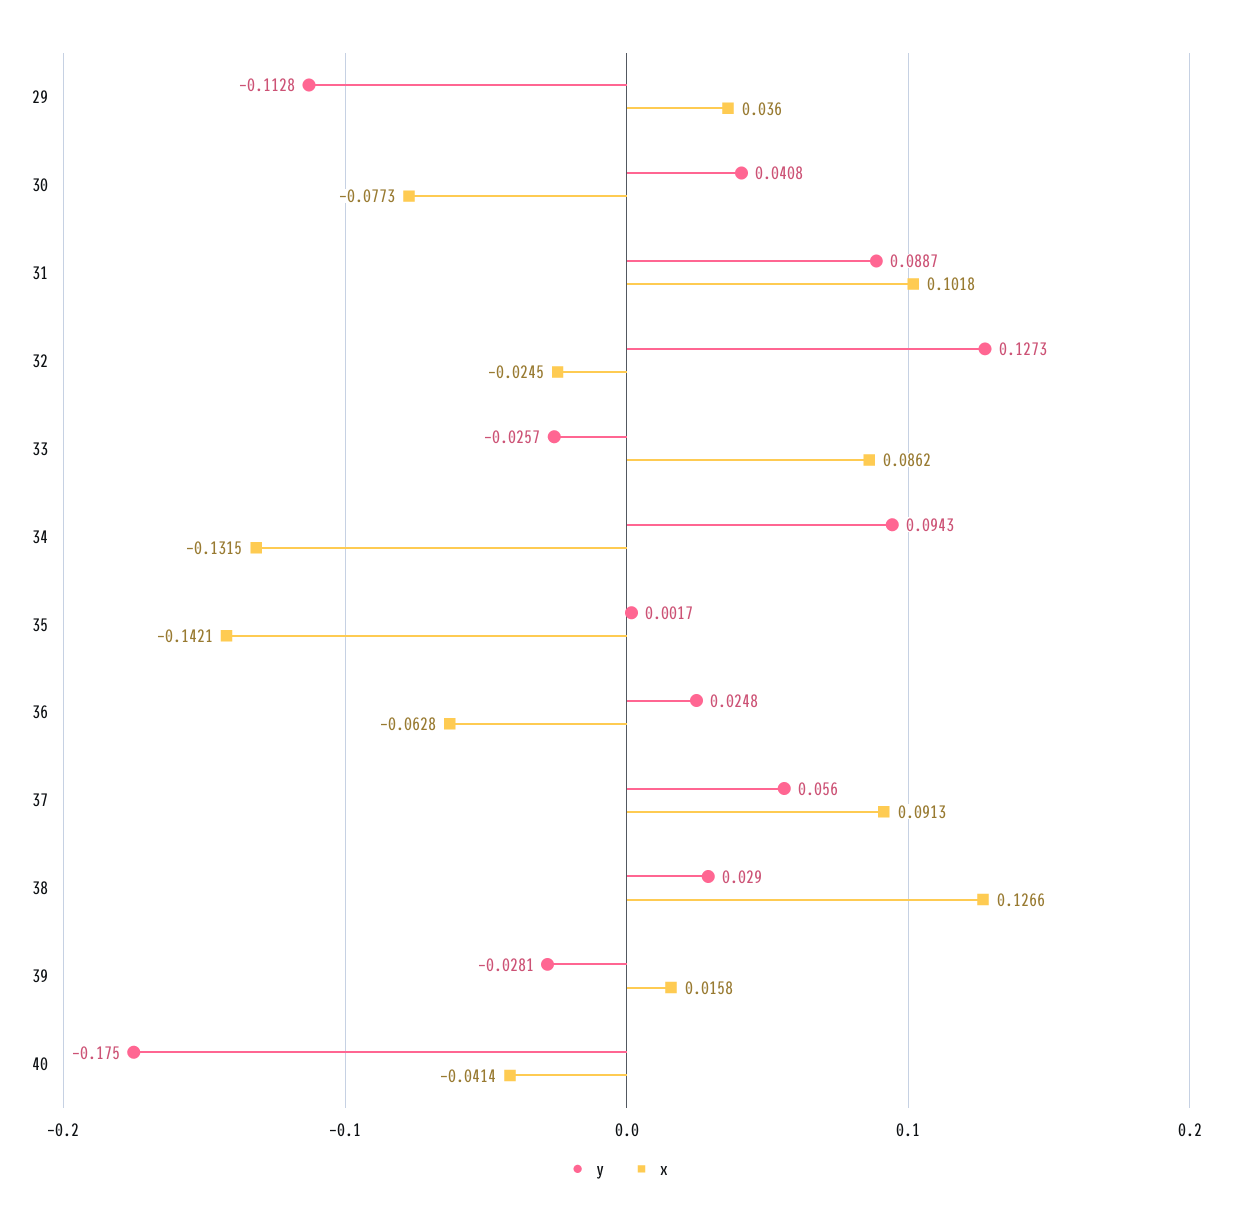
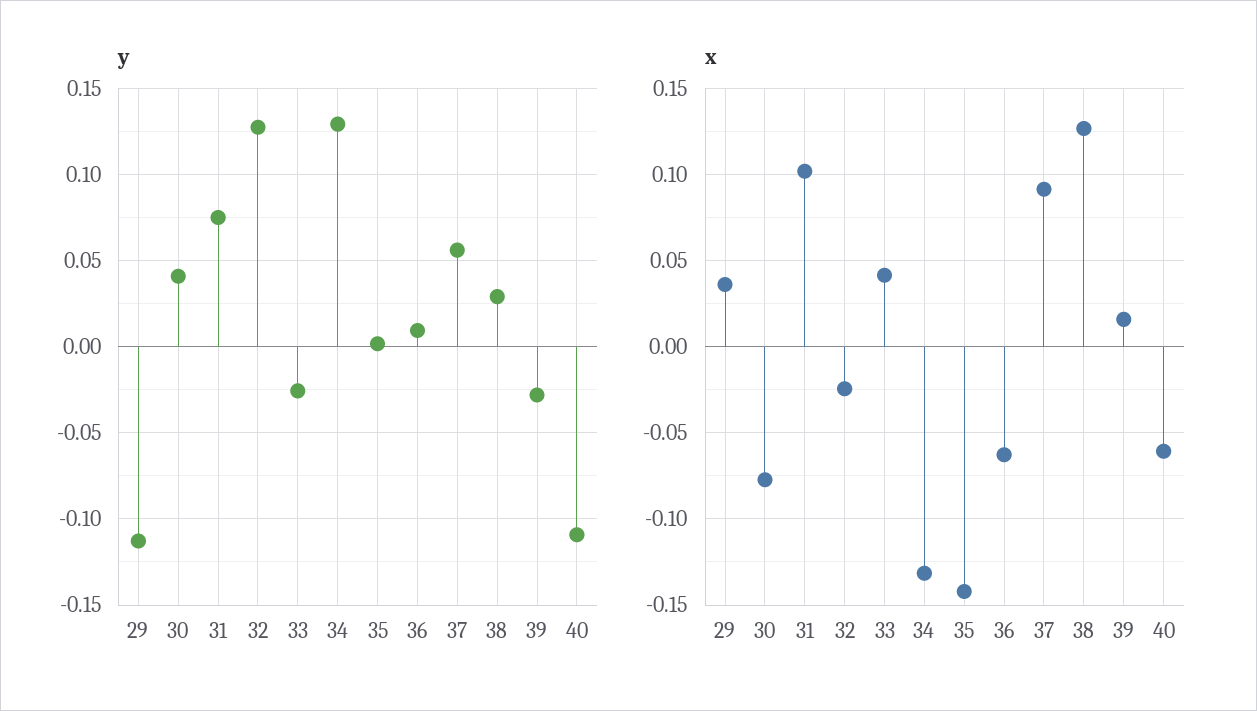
  {
    "y": {
      "29": -0.1128,
      "30": 0.0408,
-     "31": 0.0887,
+     "31": 0.075,
      "32": 0.1273,
      "33": -0.0257,
-     "34": 0.0943,
+     "34": 0.13,
      "35": 0.0017,
-     "36": 0.0248,
+     "36": 0.01,
      "37": 0.056,
      "38": 0.029,
      "39": -0.0281,
-     "40": -0.175
+     "40": -0.11
    },
    "x": {
      "29": 0.036,
      "30": -0.0773,
      "31": 0.1018,
      "32": -0.0245,
-     "33": 0.0862,
+     "33": 0.04,
      "34": -0.1315,
      "35": -0.1421,
      "36": -0.0628,
      "37": 0.0913,
      "38": 0.1266,
      "39": 0.0158,
-     "40": -0.0414
+     "40": -0.06
    }
  }

